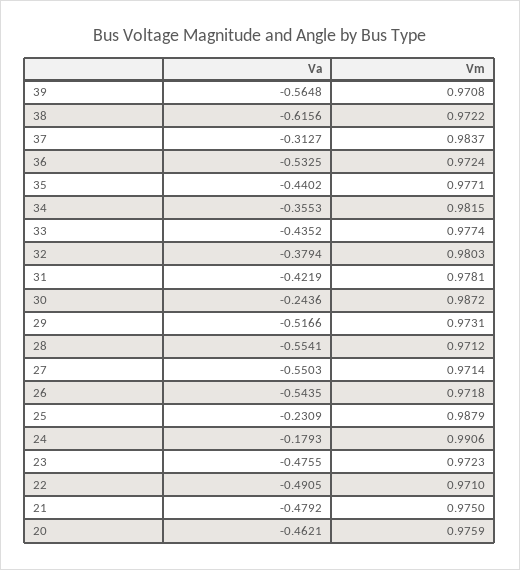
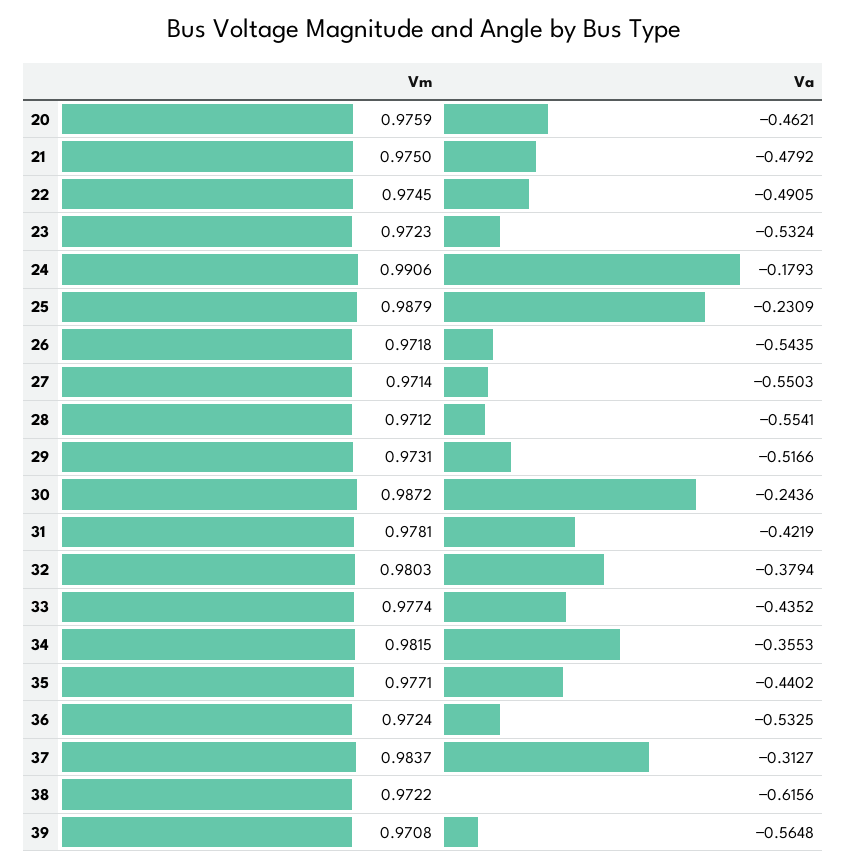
  {
    "Va": {
      "39": -0.5648,
      "38": -0.6156,
      "37": -0.3127,
      "36": -0.5325,
      "35": -0.4402,
      "34": -0.3553,
      "33": -0.4352,
      "32": -0.3794,
      "31": -0.4219,
      "30": -0.2436,
      "29": -0.5166,
      "28": -0.5541,
      "27": -0.5503,
      "26": -0.5435,
      "25": -0.2309,
      "24": -0.1793,
-     "23": -0.4755,
+     "23": -0.5324,
      "22": -0.4905,
      "21": -0.4792,
      "20": -0.4621
    },
    "Vm": {
      "39": 0.9708,
      "38": 0.9722,
      "37": 0.9837,
      "36": 0.9724,
      "35": 0.9771,
      "34": 0.9815,
      "33": 0.9774,
      "32": 0.9803,
      "31": 0.9781,
      "30": 0.9872,
      "29": 0.9731,
      "28": 0.9712,
      "27": 0.9714,
      "26": 0.9718,
      "25": 0.9879,
      "24": 0.9906,
      "23": 0.9723,
-     "22": 0.971,
+     "22": 0.9745,
      "21": 0.975,
      "20": 0.9759
    }
  }

